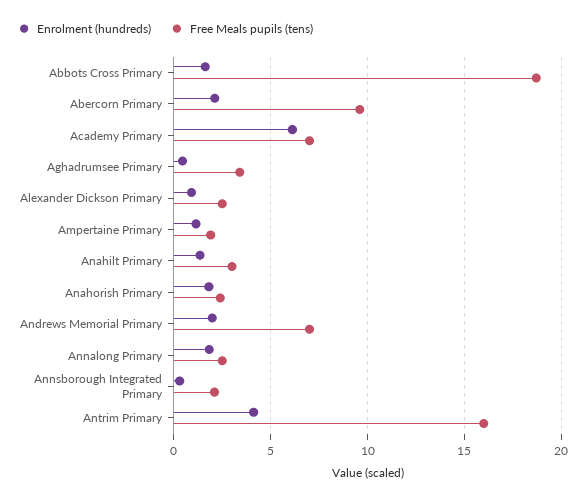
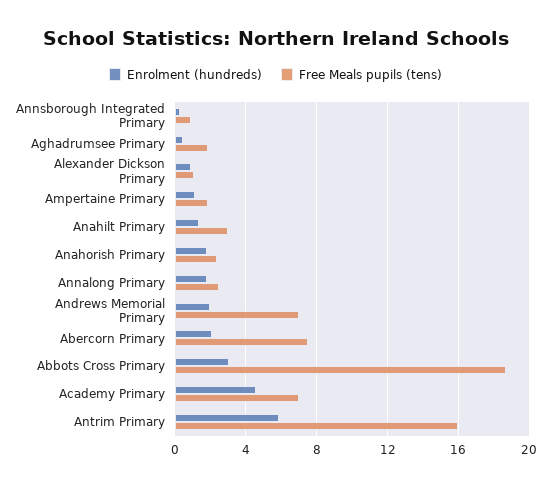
  {
    "Enrolment (hundreds)": {
-     "Abbots Cross Primary": 1.5,
+     "Abbots Cross Primary": 3,
      "Abercorn Primary": 2,
-     "Academy Primary": 6,
+     "Academy Primary": 4.5,
      "Aghadrumsee Primary": 0.5,
      "Alexander Dickson Primary": 1,
      "Ampertaine Primary": 1,
      "Anahilt Primary": 1.5,
      "Anahorish Primary": 2,
      "Andrews Memorial Primary": 2,
      "Annalong Primary": 2,
      "Annsborough Integrated Primary": 0.5,
-     "Antrim Primary": 4
+     "Antrim Primary": 6
    },
    "Free Meals pupils (tens)": {
      "Abbots Cross Primary": 18.5,
-     "Abercorn Primary": 9.5,
+     "Abercorn Primary": 7.5,
      "Academy Primary": 7,
-     "Aghadrumsee Primary": 3.5,
+     "Aghadrumsee Primary": 2,
-     "Alexander Dickson Primary": 2.5,
+     "Alexander Dickson Primary": 1,
      "Ampertaine Primary": 2,
      "Anahilt Primary": 3,
      "Anahorish Primary": 2.5,
      "Andrews Memorial Primary": 7,
      "Annalong Primary": 2.5,
-     "Annsborough Integrated Primary": 2,
+     "Annsborough Integrated Primary": 1,
      "Antrim Primary": 16
    }
  }

